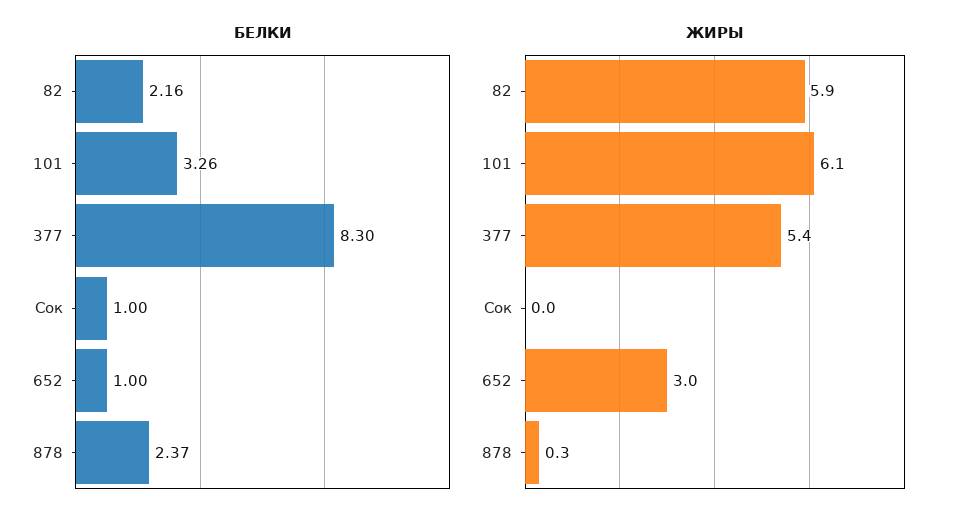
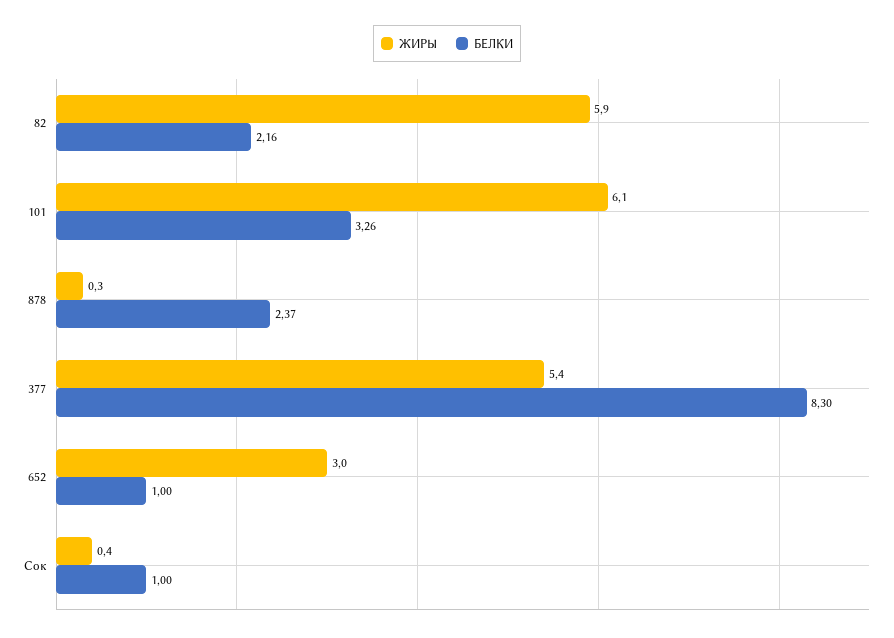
  {
    "БЕЛКИ": {
      "82": 2.16,
      "101": 3.26,
      "377": 8.3,
      "Сок": 1,
      "652": 1,
      "878": 2.37
    },
    "ЖИРЫ": {
      "82": 5.9,
      "101": 6.1,
      "377": 5.4,
-     "Сок": 0,
+     "Сок": 0.4,
      "652": 3,
      "878": 0.3
    }
  }

